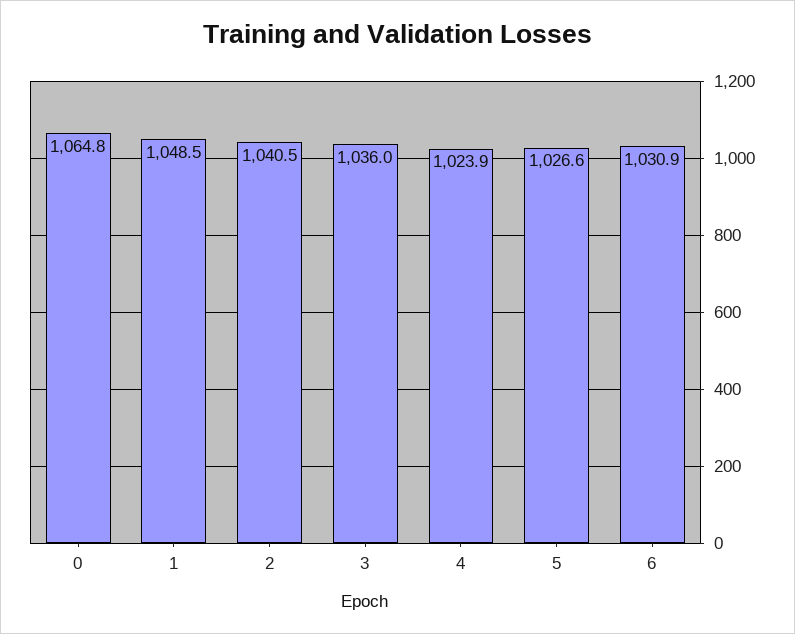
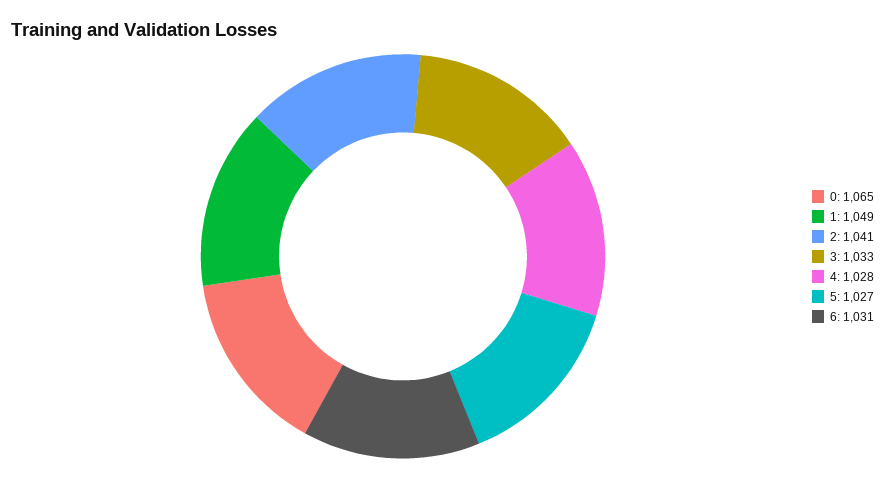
  {
    "0": 1064.8,
    "1": 1048.5,
    "2": 1040.5,
-   "3": 1036,
+   "3": 1033,
-   "4": 1023.9,
+   "4": 1028,
    "5": 1026.6,
    "6": 1030.9
  }

